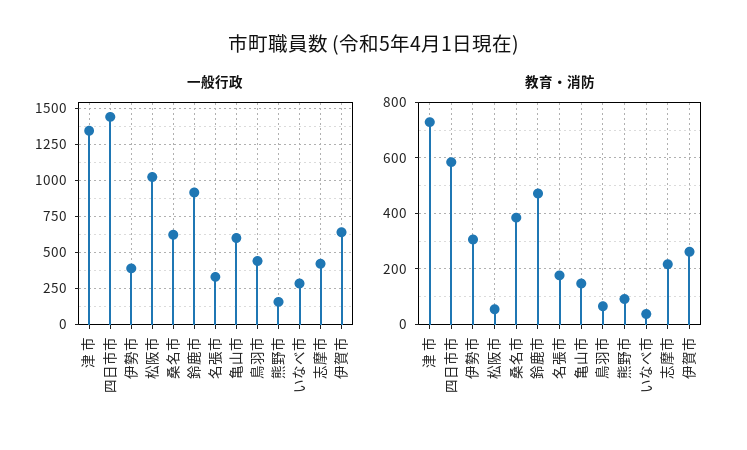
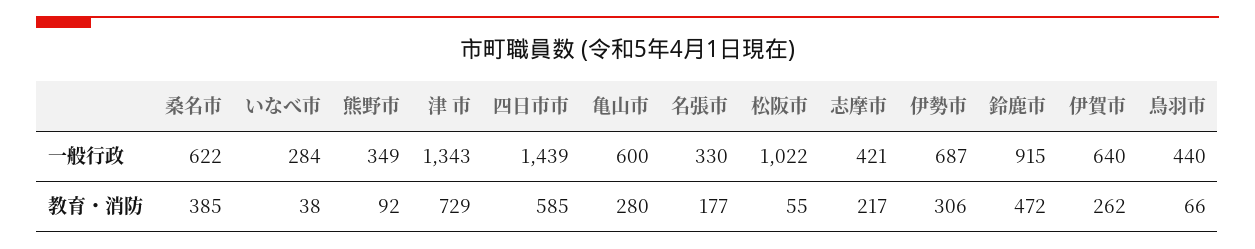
  {
    "一般行政": {
      "津 市": 1343,
      "四日市市": 1439,
-     "伊勢市": 400,
+     "伊勢市": 687,
      "松阪市": 1022,
      "桑名市": 622,
      "鈴鹿市": 915,
      "名張市": 330,
      "亀山市": 600,
      "鳥羽市": 440,
-     "熊野市": 150,
+     "熊野市": 349,
      "いなべ市": 284,
      "志摩市": 421,
      "伊賀市": 640
    },
    "教育・消防": {
      "津 市": 729,
      "四日市市": 585,
      "伊勢市": 306,
      "松阪市": 55,
      "桑名市": 385,
      "鈴鹿市": 472,
      "名張市": 177,
-     "亀山市": 150,
+     "亀山市": 280,
      "鳥羽市": 66,
      "熊野市": 92,
      "いなべ市": 38,
      "志摩市": 217,
      "伊賀市": 262
    }
  }

